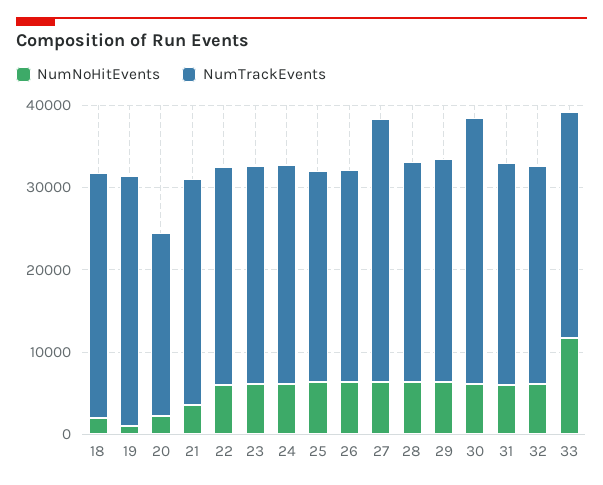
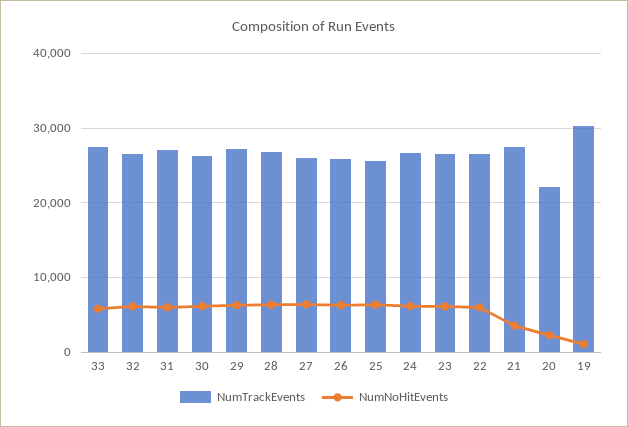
  {
    "NumNoHitEvents": {
-     "18": 2000,
      "19": 1000,
      "20": 2000,
      "21": 4000,
      "22": 6000,
      "23": 6000,
      "24": 6000,
      "25": 6000,
      "26": 6000,
      "27": 6000,
      "28": 6000,
      "29": 6000,
      "30": 6000,
      "31": 6000,
      "32": 6000,
-     "33": 12000
+     "33": 6000
    },
    "NumTrackEvents": {
-     "18": 30000,
      "19": 30000,
      "20": 22000,
      "21": 27000,
      "22": 26000,
      "23": 26000,
      "24": 27000,
      "25": 26000,
      "26": 26000,
-     "27": 32000,
+     "27": 26000,
      "28": 27000,
      "29": 27000,
-     "30": 32000,
+     "30": 26000,
      "31": 27000,
      "32": 26000,
      "33": 27000
    }
  }

